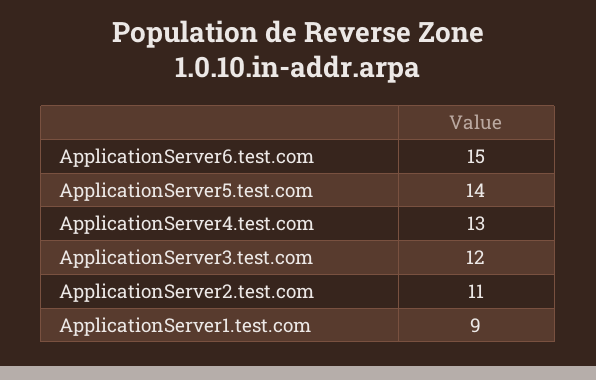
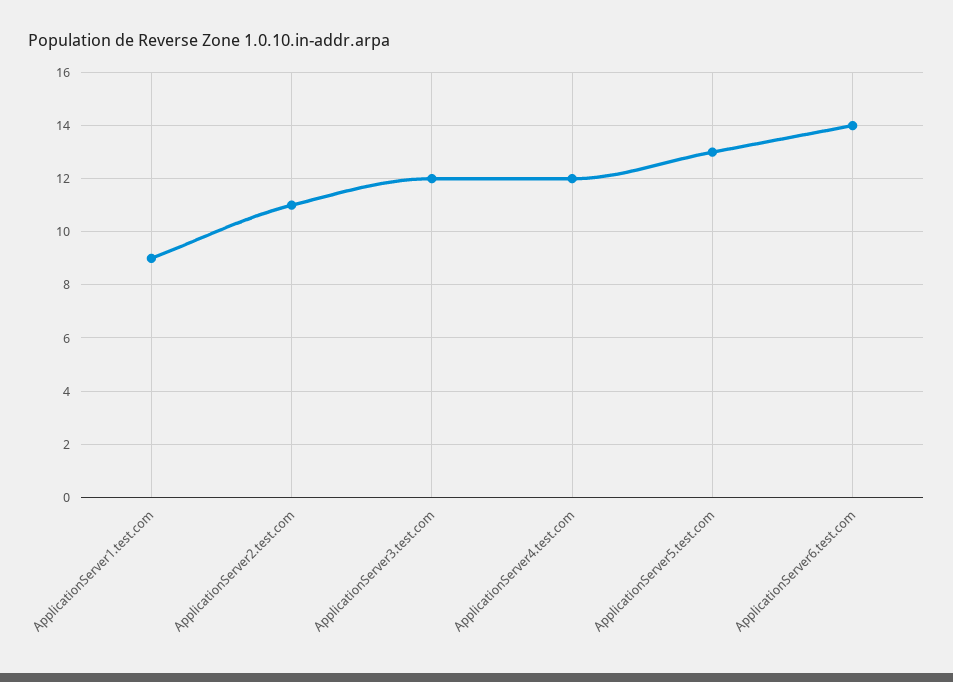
  {
-   "ApplicationServer6.test.com": 15,
+   "ApplicationServer6.test.com": 14,
-   "ApplicationServer5.test.com": 14,
+   "ApplicationServer5.test.com": 13,
-   "ApplicationServer4.test.com": 13,
+   "ApplicationServer4.test.com": 12,
    "ApplicationServer3.test.com": 12,
    "ApplicationServer2.test.com": 11,
    "ApplicationServer1.test.com": 9
  }

